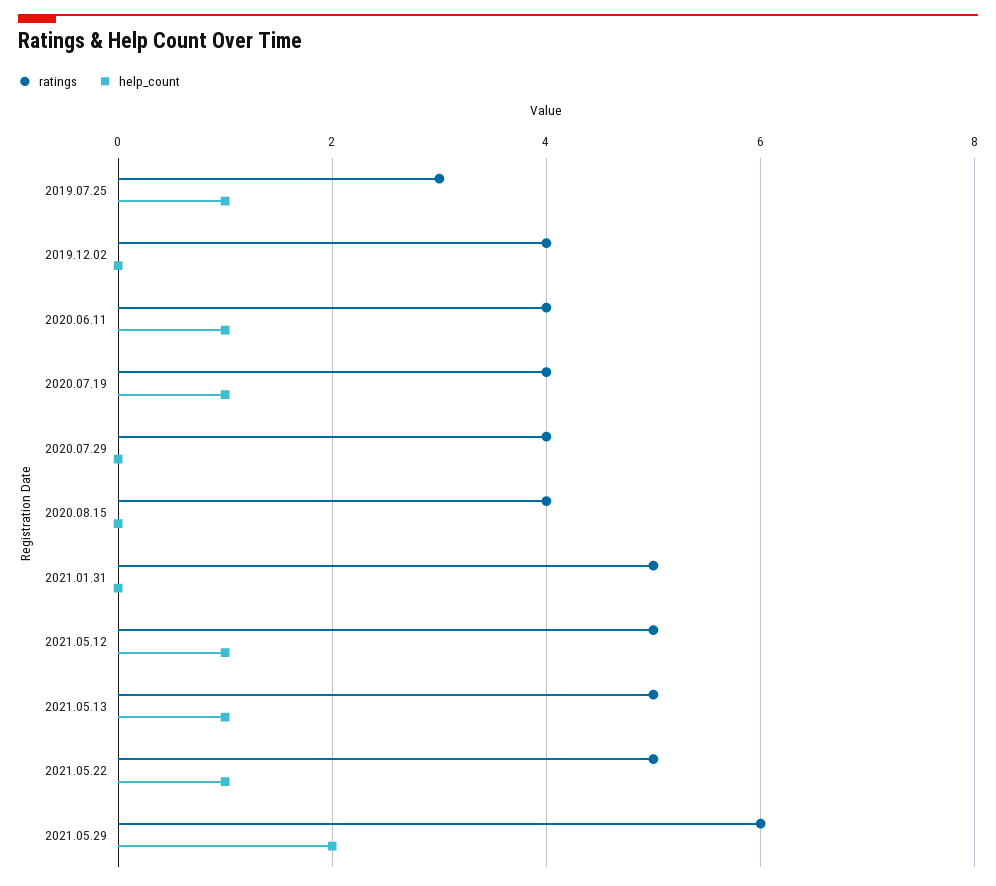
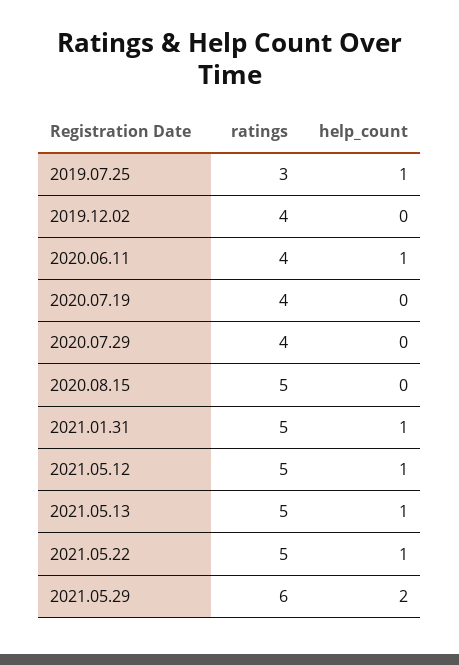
  {
    "ratings": {
      "2019.07.25": 3,
      "2019.12.02": 4,
      "2020.06.11": 4,
      "2020.07.19": 4,
      "2020.07.29": 4,
-     "2020.08.15": 4,
+     "2020.08.15": 5,
      "2021.01.31": 5,
      "2021.05.12": 5,
      "2021.05.13": 5,
      "2021.05.22": 5,
      "2021.05.29": 6
    },
    "help_count": {
      "2019.07.25": 1,
      "2019.12.02": 0,
      "2020.06.11": 1,
-     "2020.07.19": 1,
+     "2020.07.19": 0,
      "2020.07.29": 0,
      "2020.08.15": 0,
-     "2021.01.31": 0,
+     "2021.01.31": 1,
      "2021.05.12": 1,
      "2021.05.13": 1,
      "2021.05.22": 1,
      "2021.05.29": 2
    }
  }

